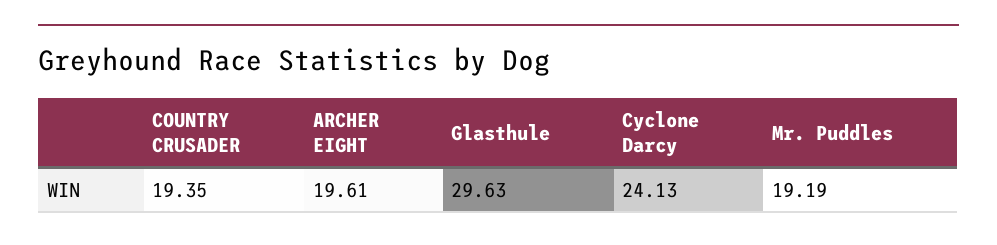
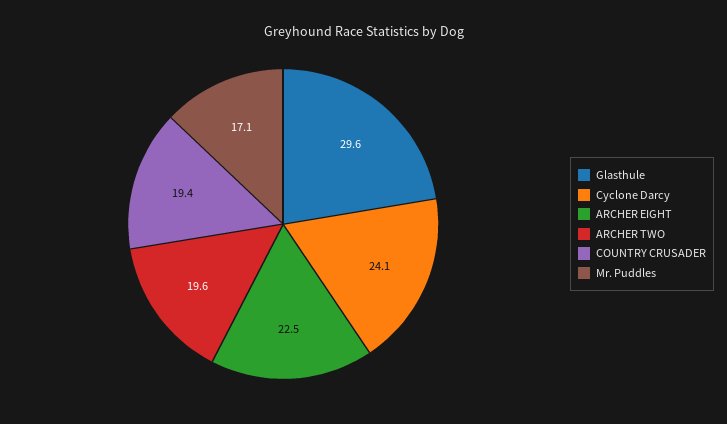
  {
    "COUNTRY CRUSADER": 19.35,
-   "ARCHER EIGHT": 19.61,
+   "ARCHER EIGHT": 22.5,
    "Glasthule": 29.63,
    "Cyclone Darcy": 24.13,
-   "Mr. Puddles": 19.19
+   "Mr. Puddles": 17.1,
+   "ARCHER TWO": 19.6
  }

